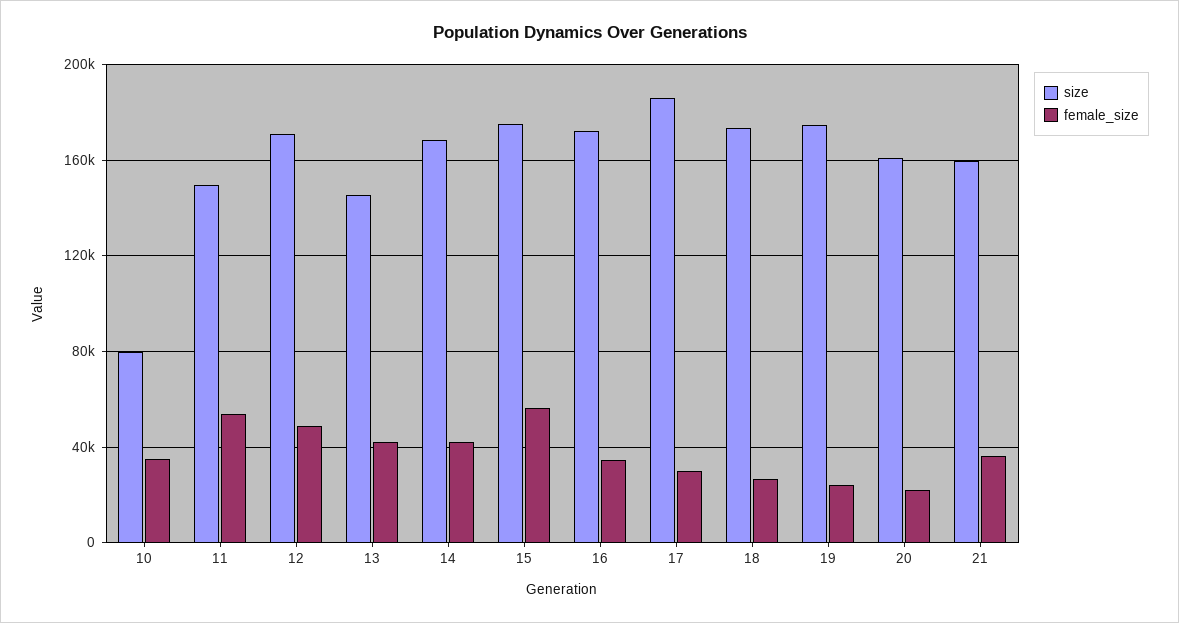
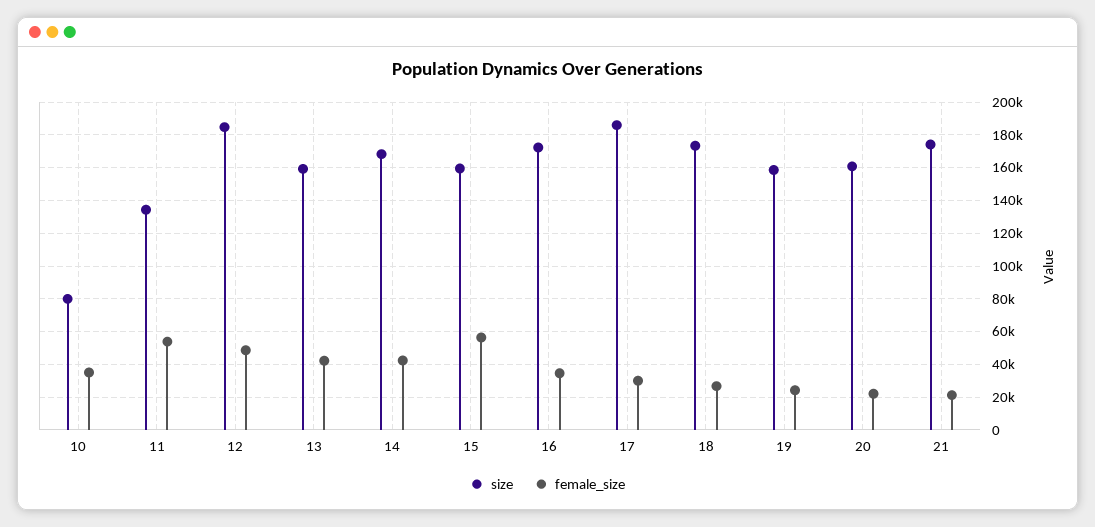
  {
    "size": {
      "10": 80000,
-     "11": 150000,
+     "11": 135000,
-     "12": 170000,
+     "12": 185000,
-     "13": 145000,
+     "13": 160000,
      "14": 170000,
-     "15": 175000,
+     "15": 160000,
      "16": 170000,
      "17": 185000,
      "18": 175000,
-     "19": 175000,
+     "19": 160000,
      "20": 160000,
-     "21": 160000
+     "21": 175000
    },
    "female_size": {
      "10": 35000,
      "11": 55000,
      "12": 50000,
      "13": 40000,
      "14": 40000,
      "15": 55000,
      "16": 35000,
      "17": 30000,
      "18": 25000,
      "19": 25000,
      "20": 20000,
-     "21": 35000
+     "21": 20000
    }
  }

